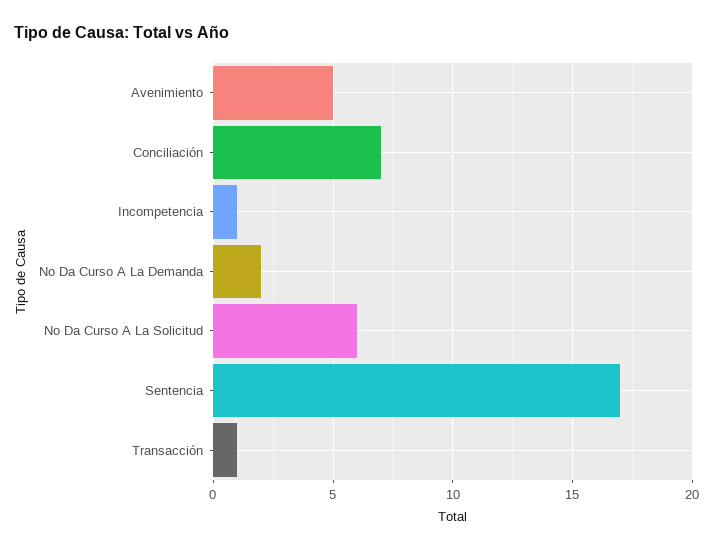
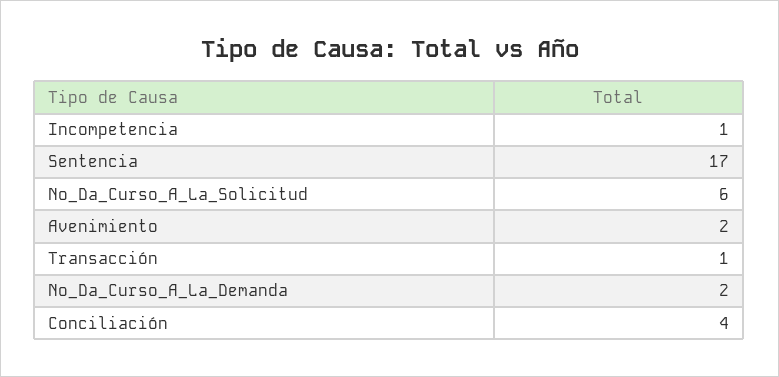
  {
-   "Avenimiento": 5,
+   "Avenimiento": 2,
-   "Conciliación": 7,
+   "Conciliación": 4,
    "Incompetencia": 1,
    "No Da Curso A La Demanda": 2,
    "No Da Curso A La Solicitud": 6,
    "Sentencia": 17,
    "Transacción": 1
  }

